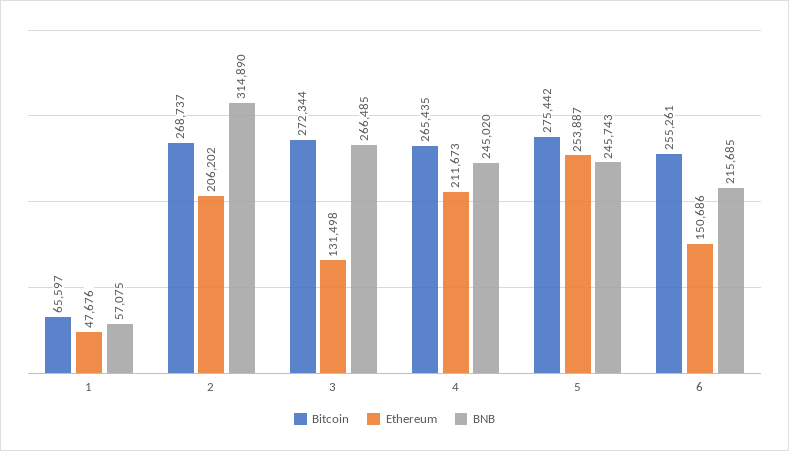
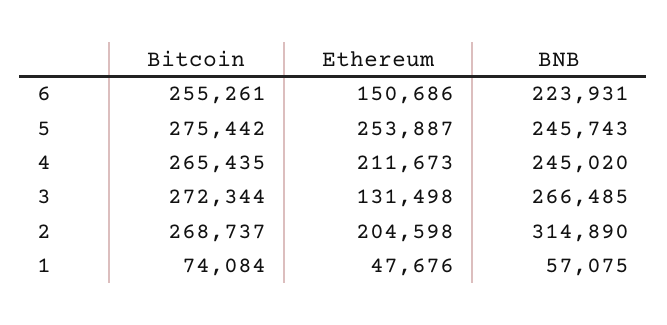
  {
    "Bitcoin": {
-     "1": 65597,
+     "1": 74084,
      "2": 268737,
      "3": 272344,
      "4": 265435,
      "5": 275442,
      "6": 255261
    },
    "Ethereum": {
      "1": 47676,
-     "2": 206202,
+     "2": 204598,
      "3": 131498,
      "4": 211673,
      "5": 253887,
      "6": 150686
    },
    "BNB": {
      "1": 57075,
      "2": 314890,
      "3": 266485,
      "4": 245020,
      "5": 245743,
-     "6": 215685
+     "6": 223931
    }
  }

